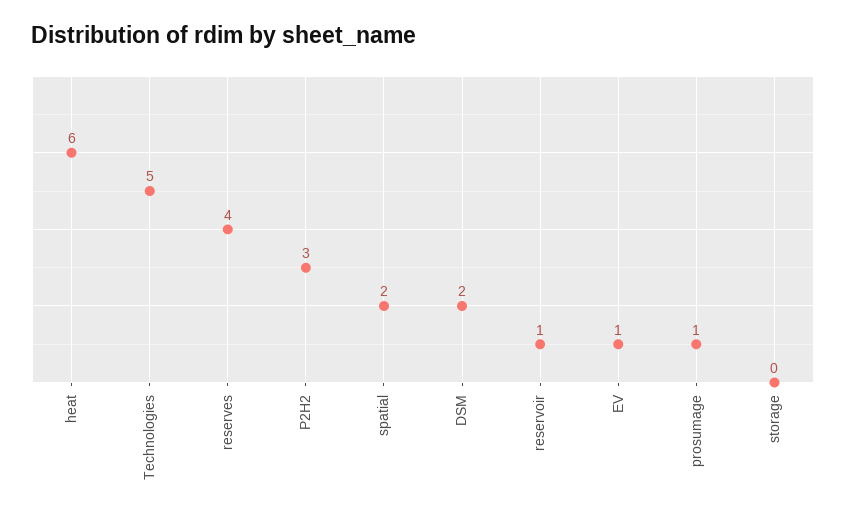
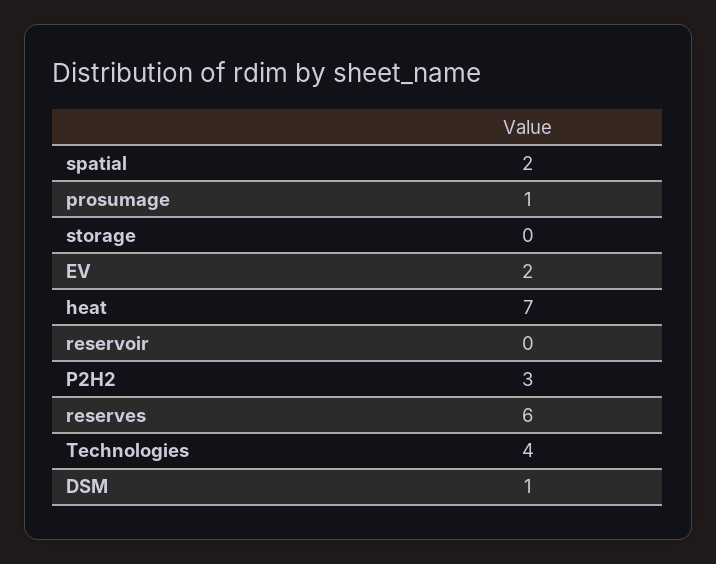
  {
-   "heat": 6,
+   "heat": 7,
-   "Technologies": 5,
+   "Technologies": 4,
-   "reserves": 4,
+   "reserves": 6,
    "P2H2": 3,
    "spatial": 2,
-   "DSM": 2,
+   "DSM": 1,
-   "reservoir": 1,
+   "reservoir": 0,
-   "EV": 1,
+   "EV": 2,
    "prosumage": 1,
    "storage": 0
  }

